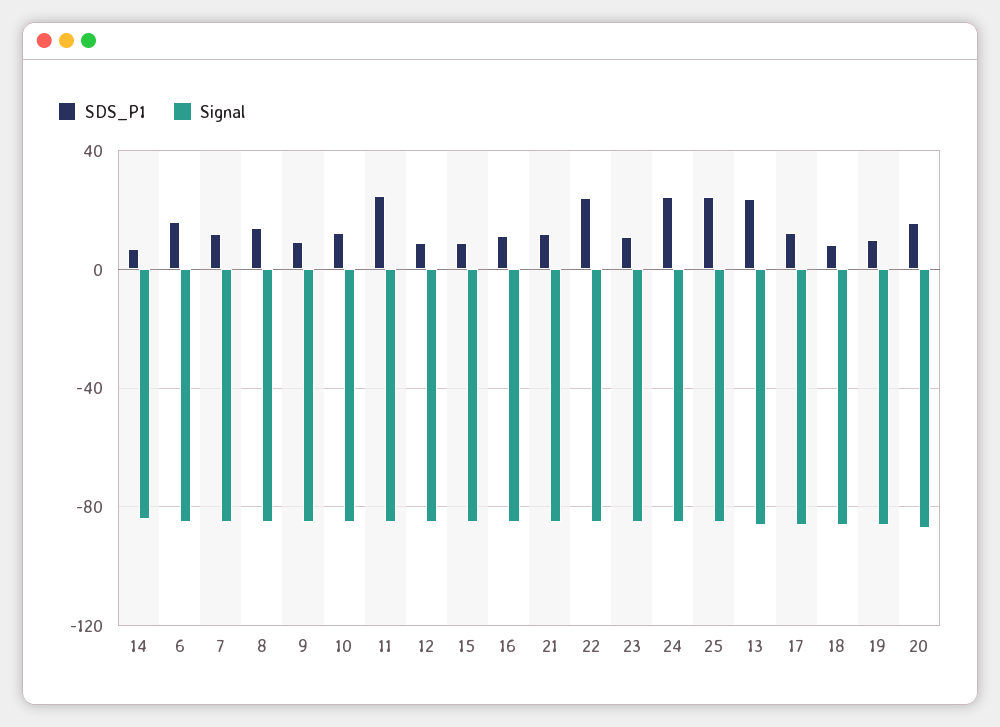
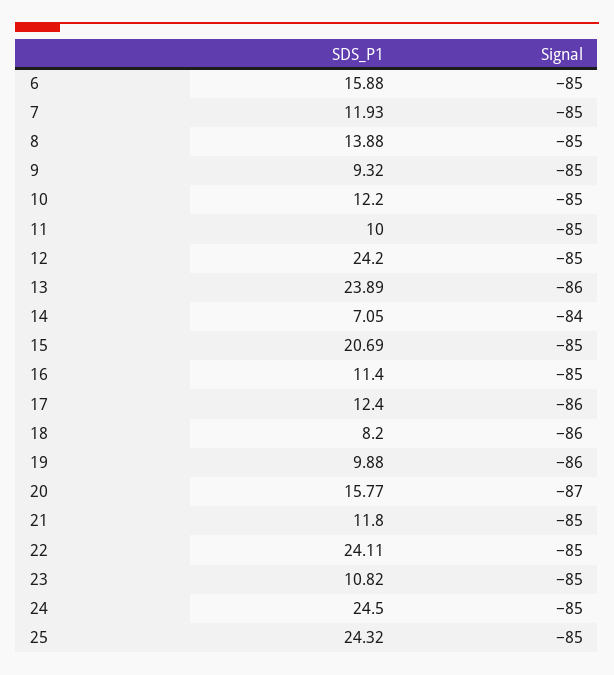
  {
    "SDS_P1": {
      "14": 7.05,
      "6": 15.88,
      "7": 11.93,
      "8": 13.88,
      "9": 9.32,
      "10": 12.2,
-     "11": 25,
+     "11": 10,
-     "12": 10,
+     "12": 24.2,
-     "15": 10,
+     "15": 20.69,
      "16": 11.4,
      "21": 11.8,
      "22": 24.11,
      "23": 10.82,
      "24": 24.5,
      "25": 24.32,
      "13": 23.89,
      "17": 12.4,
      "18": 8.2,
      "19": 9.88,
      "20": 15.77
    },
    "Signal": {
      "14": -84,
      "6": -85,
      "7": -85,
      "8": -85,
      "9": -85,
      "10": -85,
      "11": -85,
      "12": -85,
      "15": -85,
      "16": -85,
      "21": -85,
      "22": -85,
      "23": -85,
      "24": -85,
      "25": -85,
      "13": -86,
      "17": -86,
      "18": -86,
      "19": -86,
      "20": -87
    }
  }

